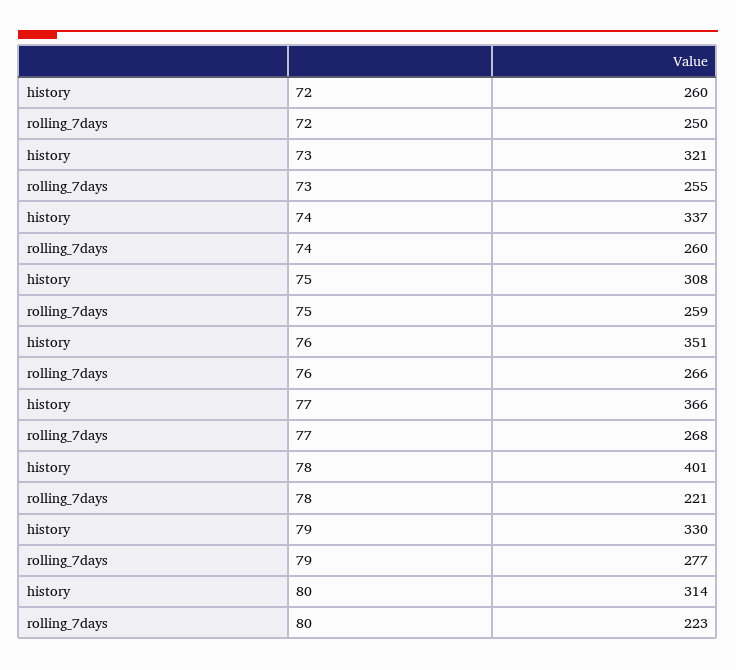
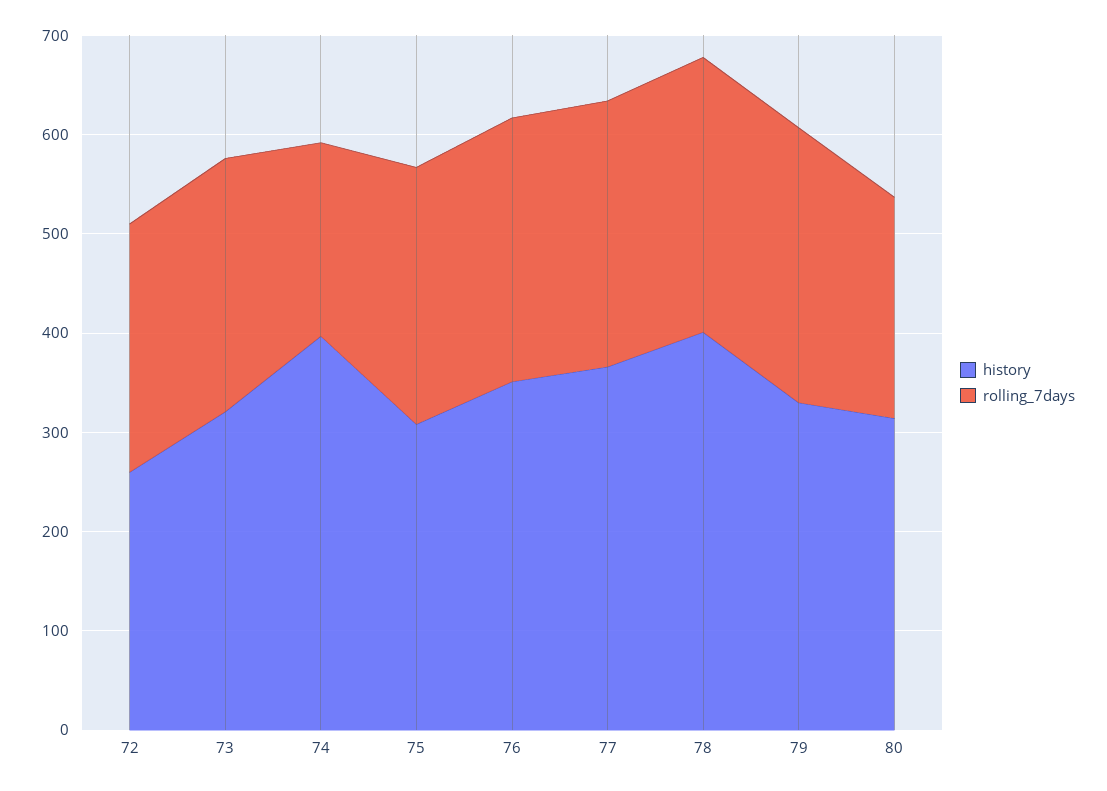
  {
    "history": {
      "72": 260,
      "73": 321,
-     "74": 337,
+     "74": 400,
      "75": 308,
      "76": 351,
      "77": 366,
      "78": 401,
      "79": 330,
      "80": 314
    },
    "rolling_7days": {
      "72": 250,
      "73": 255,
-     "74": 260,
+     "74": 200,
      "75": 259,
      "76": 266,
      "77": 268,
-     "78": 221,
+     "78": 280,
      "79": 277,
      "80": 223
    }
  }

